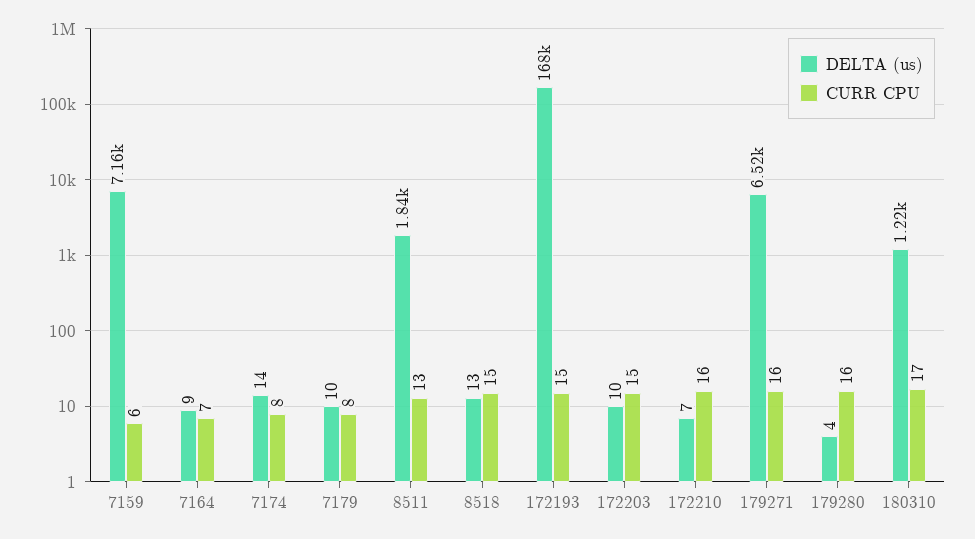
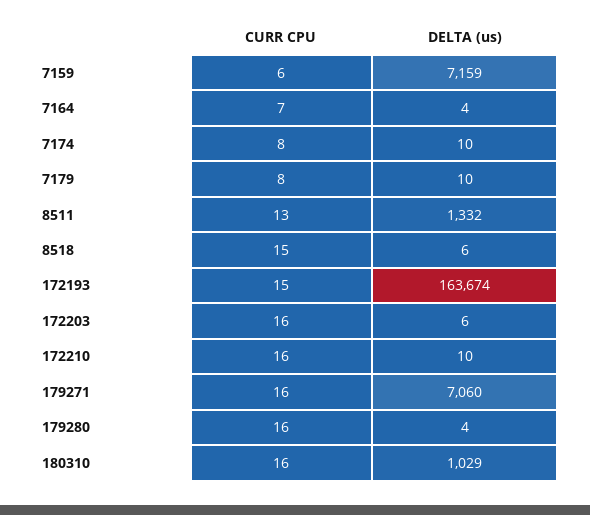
  {
    "DELTA (us)": {
      "7159": 7159,
-     "7164": 9,
+     "7164": 4,
-     "7174": 14,
+     "7174": 10,
      "7179": 10,
-     "8511": 1840,
+     "8511": 1332,
-     "8518": 13,
+     "8518": 6,
-     "172193": 168000,
+     "172193": 163674,
-     "172203": 10,
+     "172203": 6,
-     "172210": 7,
+     "172210": 10,
-     "179271": 6520,
+     "179271": 7060,
      "179280": 4,
-     "180310": 1220
+     "180310": 1029
    },
    "CURR CPU": {
      "7159": 6,
      "7164": 7,
      "7174": 8,
      "7179": 8,
      "8511": 13,
      "8518": 15,
      "172193": 15,
-     "172203": 15,
+     "172203": 16,
      "172210": 16,
      "179271": 16,
      "179280": 16,
-     "180310": 17
+     "180310": 16
    }
  }

